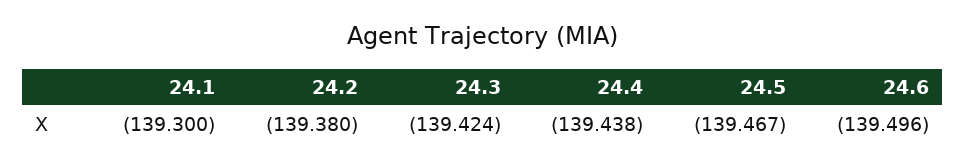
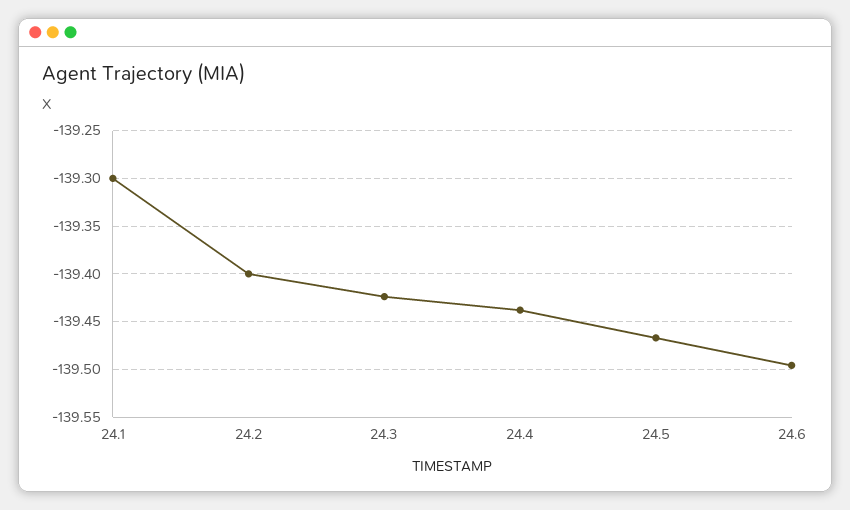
  {
    "24.1": -139.3,
-   "24.2": -139.38,
+   "24.2": -139.4,
    "24.3": -139.424,
    "24.4": -139.438,
    "24.5": -139.467,
    "24.6": -139.496
  }

